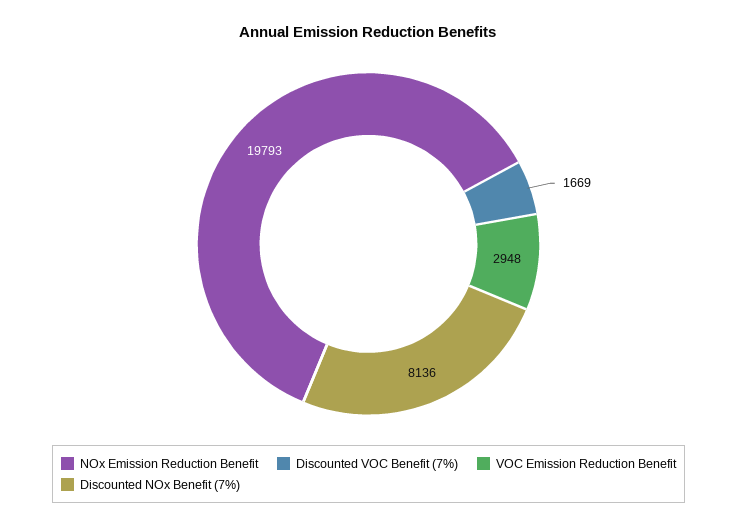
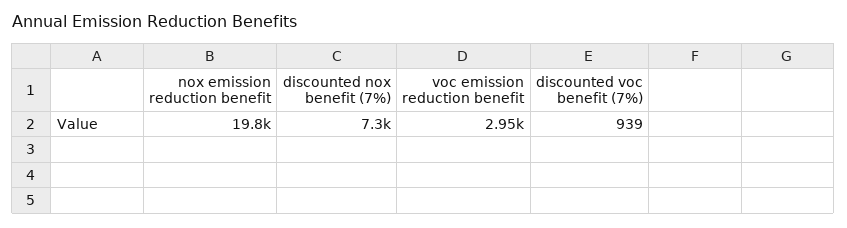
  {
    "NOx Emission Reduction Benefit": 19793,
-   "Discounted VOC Benefit (7%)": 1669,
+   "Discounted VOC Benefit (7%)": 939,
    "VOC Emission Reduction Benefit": 2948,
-   "Discounted NOx Benefit (7%)": 8136
+   "Discounted NOx Benefit (7%)": 7300
  }

